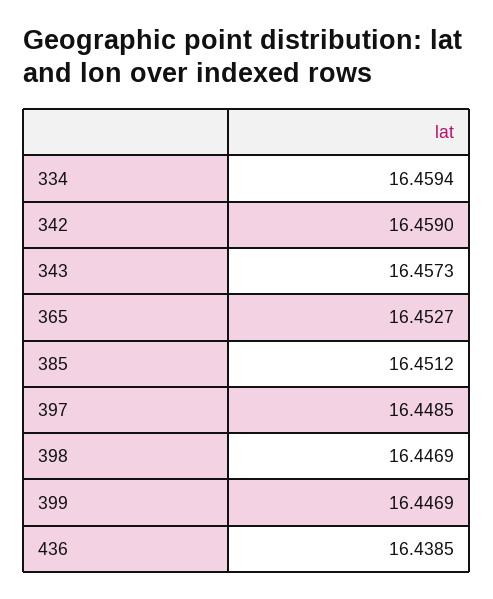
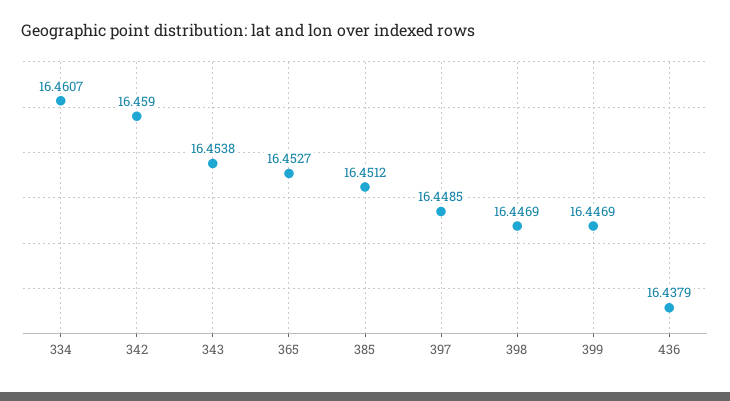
  {
-   "334": 16.4594,
+   "334": 16.4607,
    "342": 16.459,
-   "343": 16.4573,
+   "343": 16.4538,
    "365": 16.4527,
    "385": 16.4512,
    "397": 16.4485,
    "398": 16.4469,
    "399": 16.4469,
-   "436": 16.4385
+   "436": 16.4379
  }

